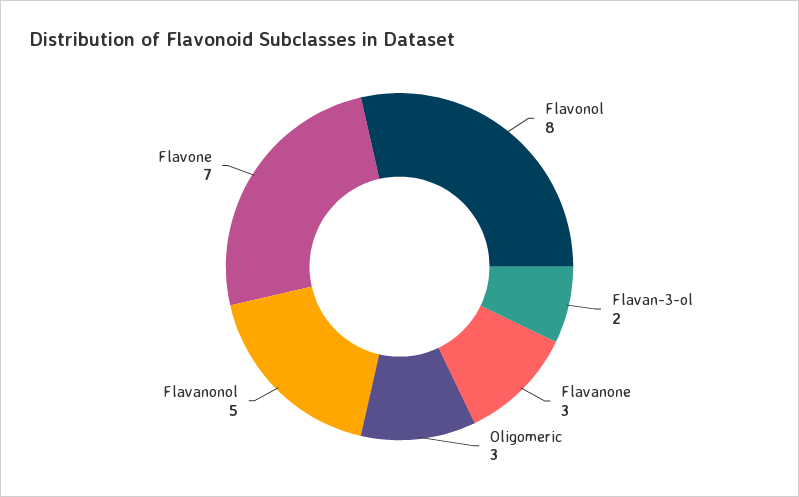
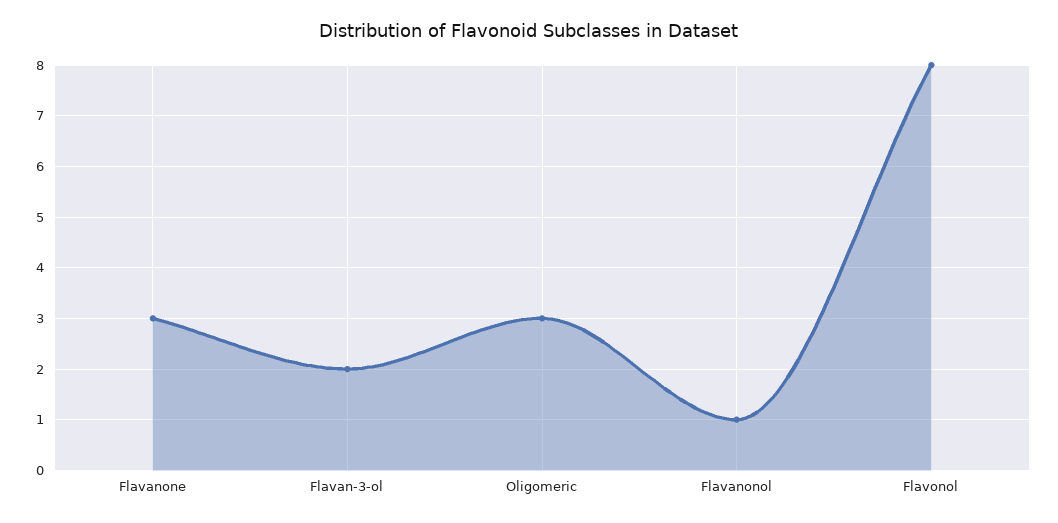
  {
    "Flavonol": 8,
    "Flavan-3-ol": 2,
    "Flavanone": 3,
    "Oligomeric": 3,
-   "Flavanonol": 5,
+   "Flavanonol": 1
-   "Flavone": 7
  }

